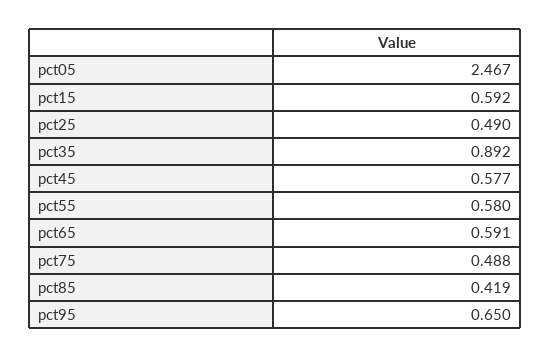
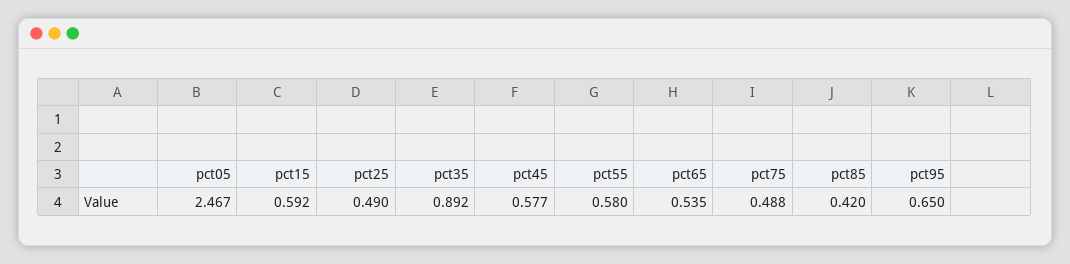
  {
    "pct05": 2.467,
    "pct15": 0.592,
    "pct25": 0.49,
    "pct35": 0.892,
    "pct45": 0.577,
    "pct55": 0.58,
-   "pct65": 0.591,
+   "pct65": 0.535,
    "pct75": 0.488,
-   "pct85": 0.419,
+   "pct85": 0.42,
    "pct95": 0.65
  }

